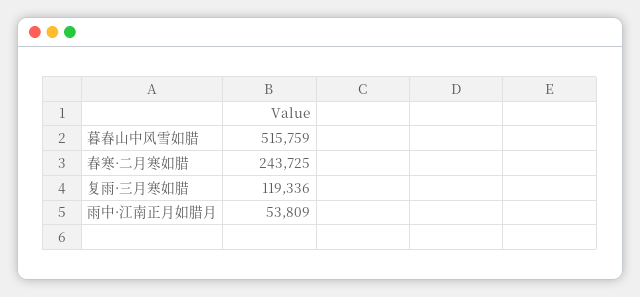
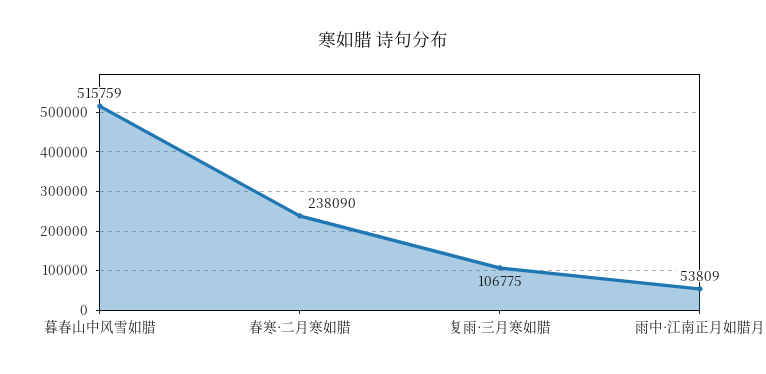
  {
    "暮春山中风雪如腊": 515759,
-   "春寒·二月寒如腊": 243725,
+   "春寒·二月寒如腊": 238090,
-   "复雨·三月寒如腊": 119336,
+   "复雨·三月寒如腊": 106775,
    "雨中·江南正月如腊月": 53809
  }

